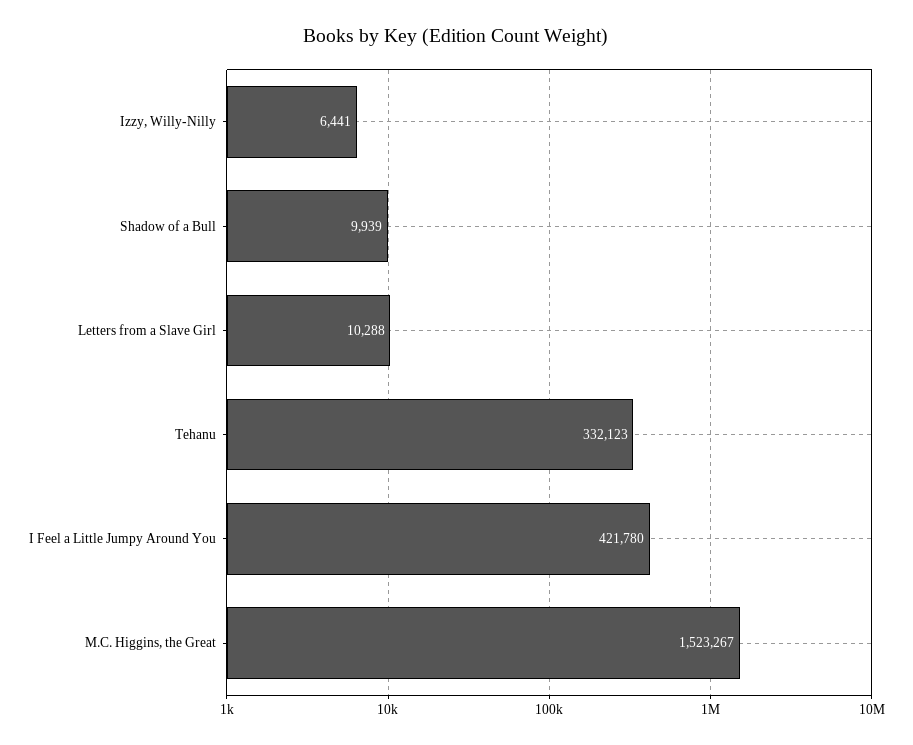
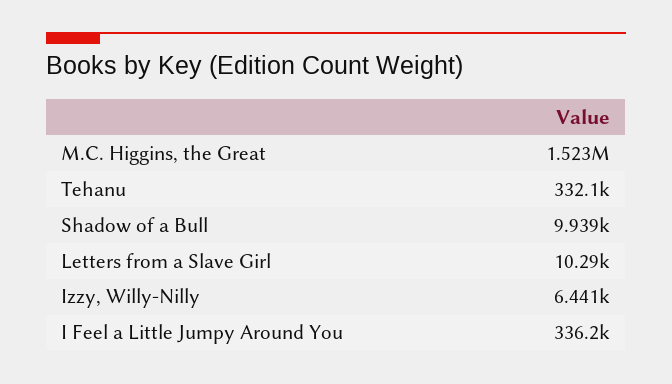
  {
    "Izzy, Willy-Nilly": 6441,
    "Shadow of a Bull": 9939,
    "Letters from a Slave Girl": 10288,
    "Tehanu": 332123,
-   "I Feel a Little Jumpy Around You": 421780,
+   "I Feel a Little Jumpy Around You": 336200,
    "M.C. Higgins, the Great": 1523267
  }

